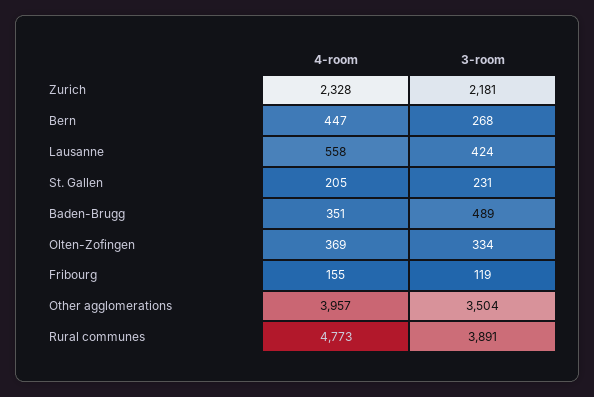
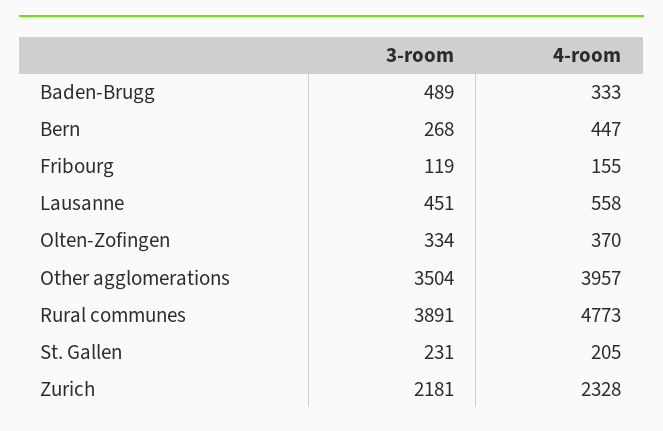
  {
    "4-room": {
      "Zurich": 2328,
      "Bern": 447,
      "Lausanne": 558,
      "St. Gallen": 205,
-     "Baden-Brugg": 351,
+     "Baden-Brugg": 333,
-     "Olten-Zofingen": 369,
+     "Olten-Zofingen": 370,
      "Fribourg": 155,
      "Other agglomerations": 3957,
      "Rural communes": 4773
    },
    "3-room": {
      "Zurich": 2181,
      "Bern": 268,
-     "Lausanne": 424,
+     "Lausanne": 451,
      "St. Gallen": 231,
      "Baden-Brugg": 489,
      "Olten-Zofingen": 334,
      "Fribourg": 119,
      "Other agglomerations": 3504,
      "Rural communes": 3891
    }
  }

